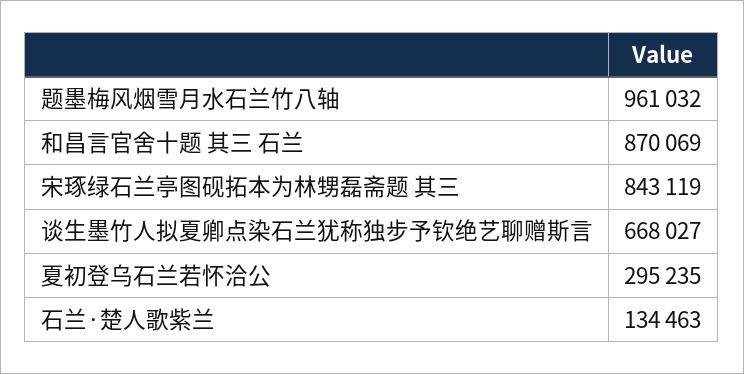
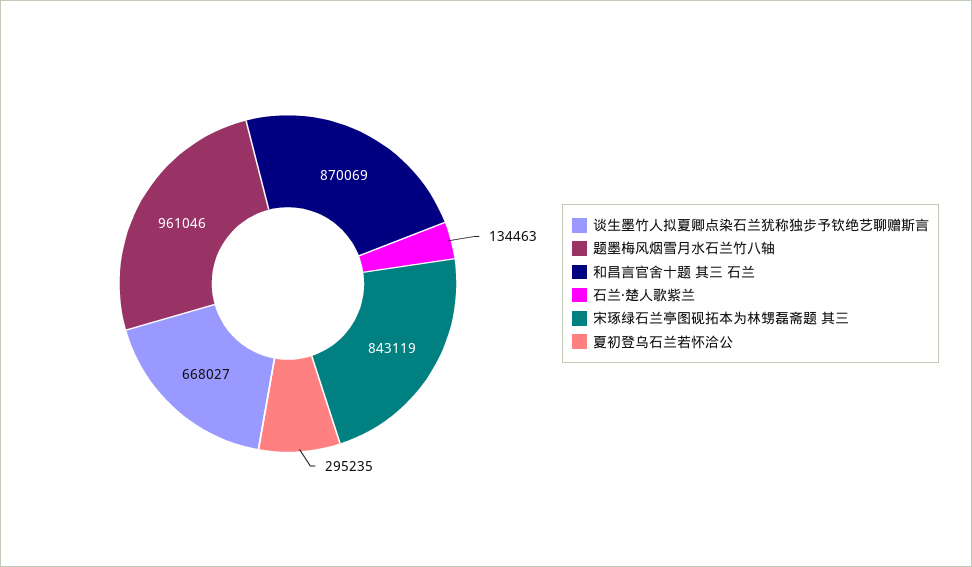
  {
-   "题墨梅风烟雪月水石兰竹八轴": 961032,
+   "题墨梅风烟雪月水石兰竹八轴": 961046,
    "和昌言官舍十题 其三 石兰": 870069,
    "宋琢绿石兰亭图砚拓本为林甥磊斋题 其三": 843119,
    "谈生墨竹人拟夏卿点染石兰犹称独步予钦绝艺聊赠斯言": 668027,
    "夏初登乌石兰若怀洽公": 295235,
    "石兰·楚人歌紫兰": 134463
  }

